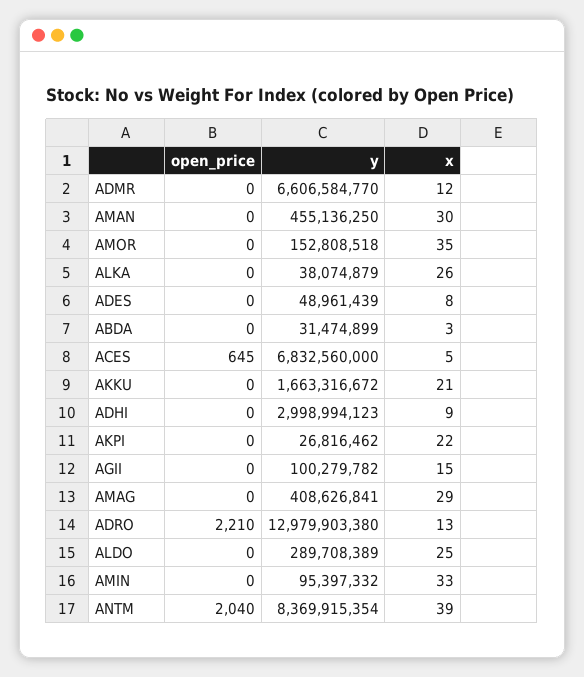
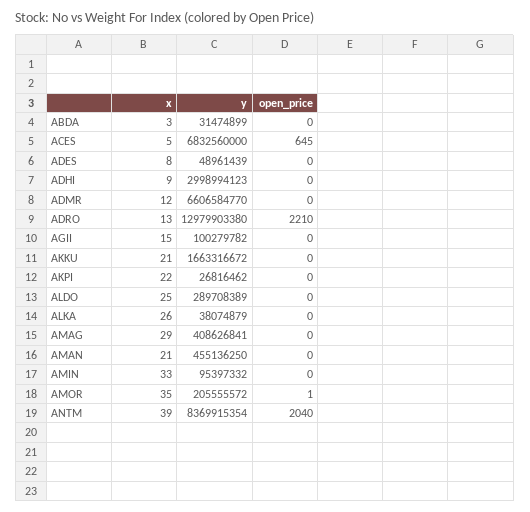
  {
    "open_price": {
      "ADMR": 0,
      "AMAN": 0,
-     "AMOR": 0,
+     "AMOR": 1,
      "ALKA": 0,
      "ADES": 0,
      "ABDA": 0,
      "ACES": 645,
      "AKKU": 0,
      "ADHI": 0,
      "AKPI": 0,
      "AGII": 0,
      "AMAG": 0,
      "ADRO": 2210,
      "ALDO": 0,
      "AMIN": 0,
      "ANTM": 2040
    },
    "y": {
      "ADMR": 6606584770,
      "AMAN": 455136250,
-     "AMOR": 152808518,
+     "AMOR": 205555572,
      "ALKA": 38074879,
      "ADES": 48961439,
      "ABDA": 31474899,
      "ACES": 6832560000,
      "AKKU": 1663316672,
      "ADHI": 2998994123,
      "AKPI": 26816462,
      "AGII": 100279782,
      "AMAG": 408626841,
      "ADRO": 12979903380,
      "ALDO": 289708389,
      "AMIN": 95397332,
      "ANTM": 8369915354
    },
    "x": {
      "ADMR": 12,
-     "AMAN": 30,
+     "AMAN": 21,
      "AMOR": 35,
      "ALKA": 26,
      "ADES": 8,
      "ABDA": 3,
      "ACES": 5,
      "AKKU": 21,
      "ADHI": 9,
      "AKPI": 22,
      "AGII": 15,
      "AMAG": 29,
      "ADRO": 13,
      "ALDO": 25,
      "AMIN": 33,
      "ANTM": 39
    }
  }

